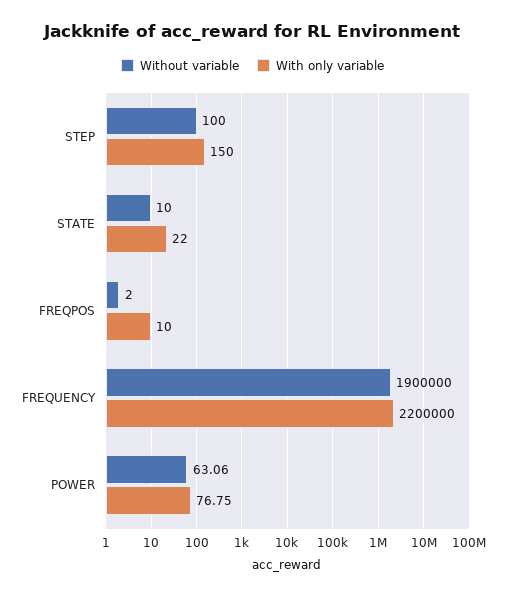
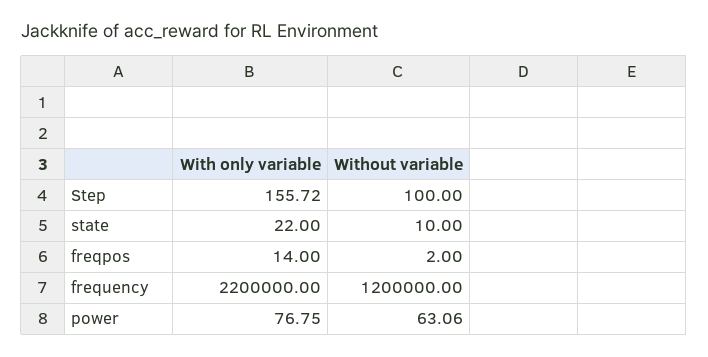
  {
    "Without variable": {
      "STEP": 100,
      "STATE": 10,
      "FREQPOS": 2,
-     "FREQUENCY": 1900000,
+     "FREQUENCY": 1200000,
      "POWER": 63.06
    },
    "With only variable": {
-     "STEP": 150,
+     "STEP": 155.72,
      "STATE": 22,
-     "FREQPOS": 10,
+     "FREQPOS": 14,
      "FREQUENCY": 2200000,
      "POWER": 76.75
    }
  }

